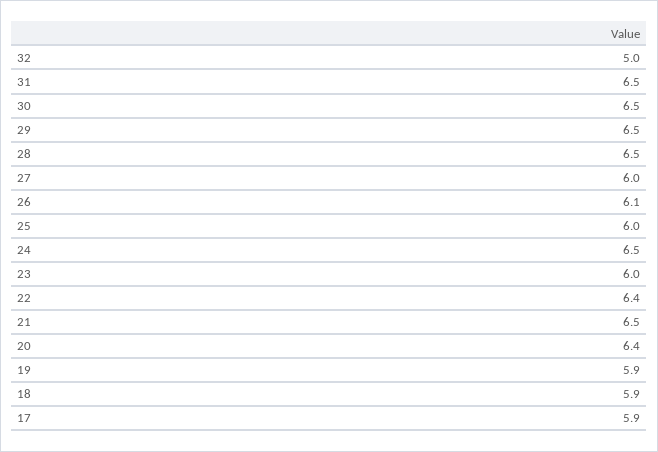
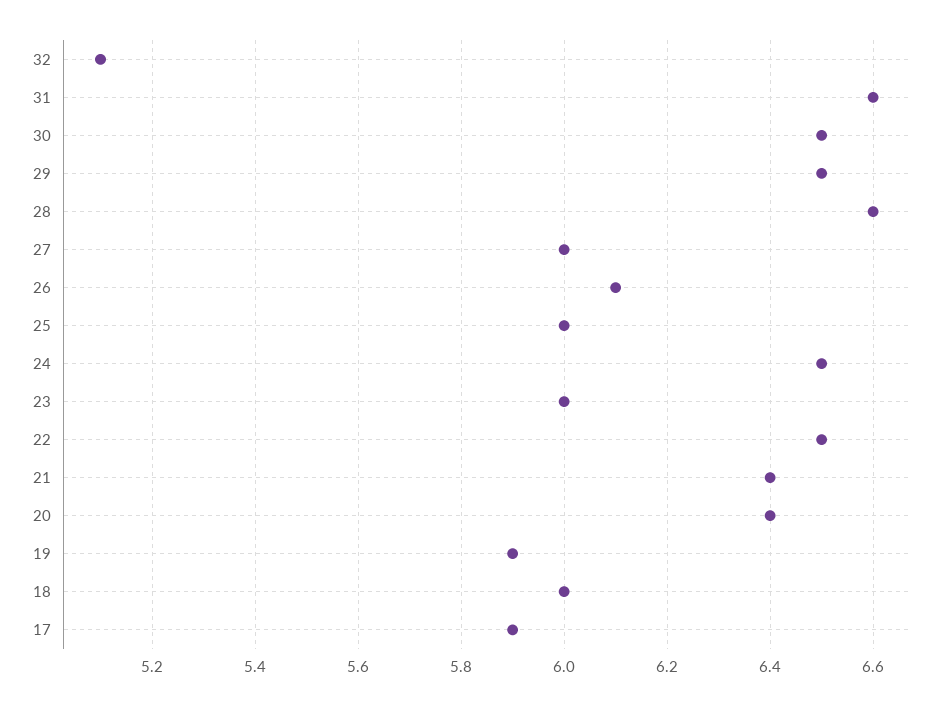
  {
-   "32": 5,
+   "32": 5.1,
-   "31": 6.5,
+   "31": 6.6,
    "30": 6.5,
    "29": 6.5,
-   "28": 6.5,
+   "28": 6.6,
    "27": 6,
    "26": 6.1,
    "25": 6,
    "24": 6.5,
    "23": 6,
-   "22": 6.4,
+   "22": 6.5,
-   "21": 6.5,
+   "21": 6.4,
    "20": 6.4,
    "19": 5.9,
-   "18": 5.9,
+   "18": 6,
    "17": 5.9
  }

